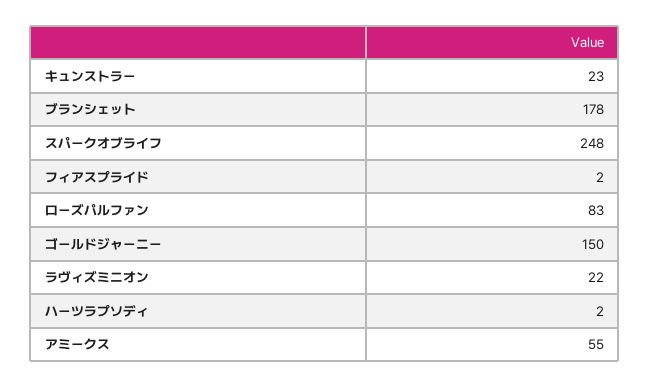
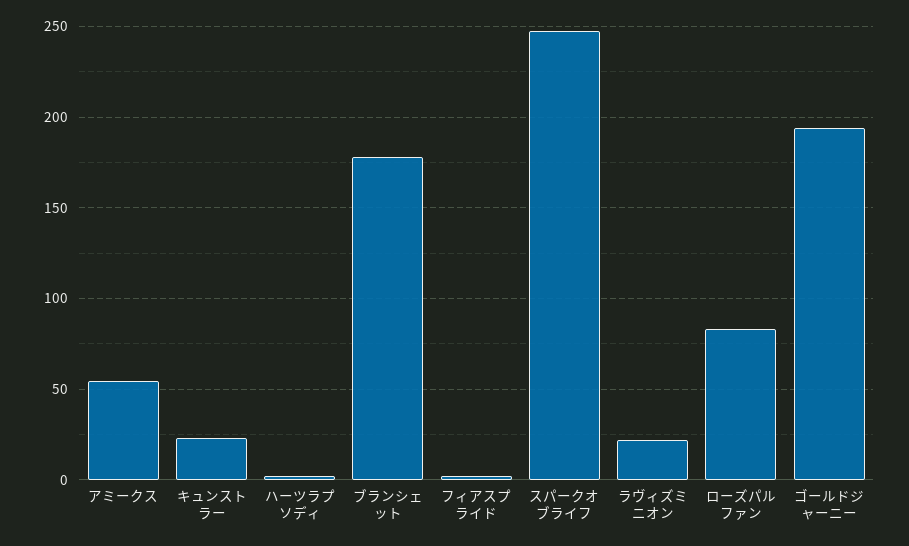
  {
    "キュンストラー": 23,
    "ブランシェット": 178,
    "スパークオブライフ": 248,
    "フィアスプライド": 2,
    "ローズパルファン": 83,
-   "ゴールドジャーニー": 150,
+   "ゴールドジャーニー": 195,
    "ラヴィズミニオン": 22,
    "ハーツラプソディ": 2,
    "アミークス": 55
  }

